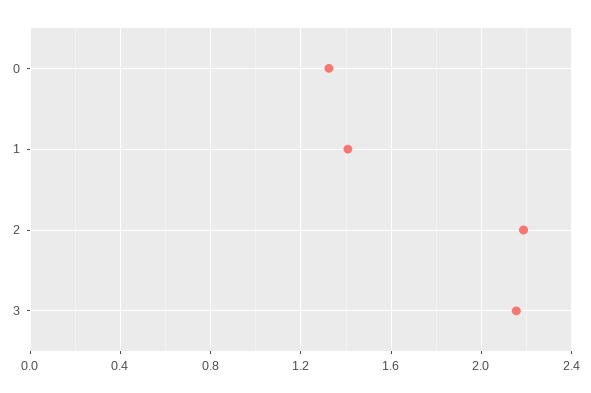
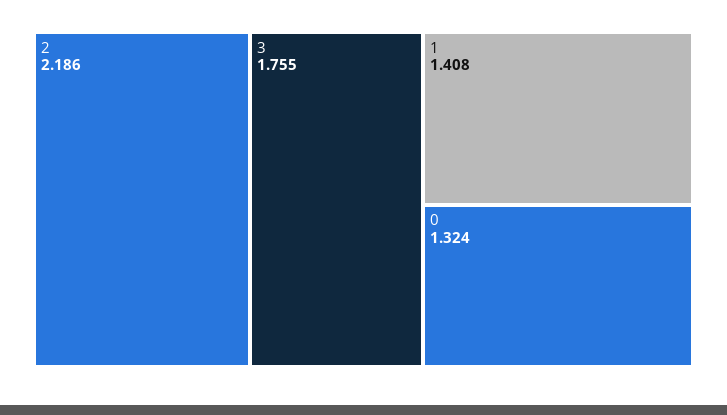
  {
    "0": 1.324,
    "1": 1.408,
    "2": 2.186,
-   "3": 2.15
+   "3": 1.755
  }

